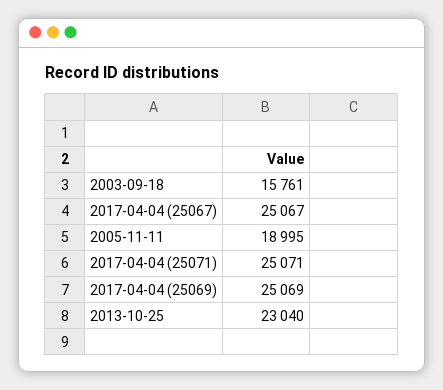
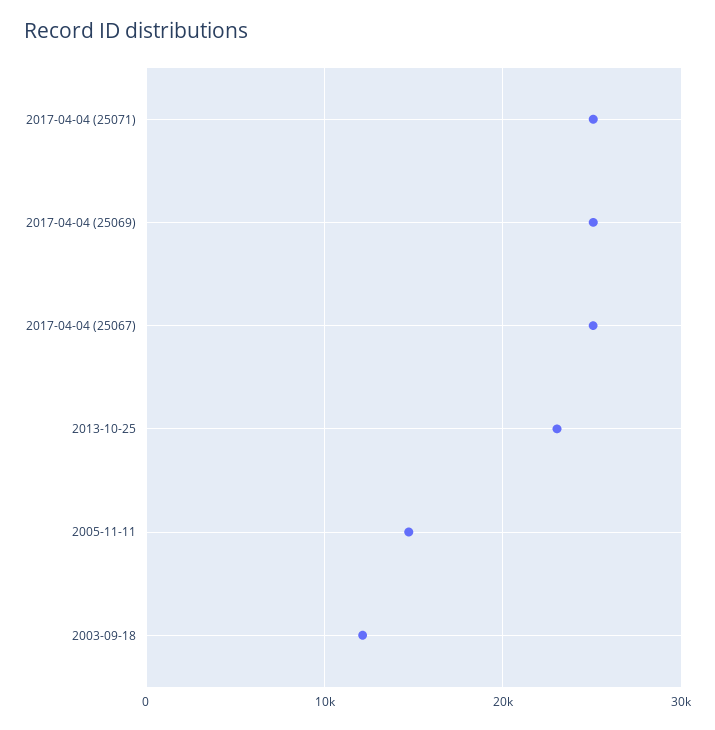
  {
-   "2003-09-18": 15761,
+   "2003-09-18": 12000,
    "2017-04-04 (25067)": 25067,
-   "2005-11-11": 18995,
+   "2005-11-11": 15000,
    "2017-04-04 (25071)": 25071,
    "2017-04-04 (25069)": 25069,
    "2013-10-25": 23040
  }

